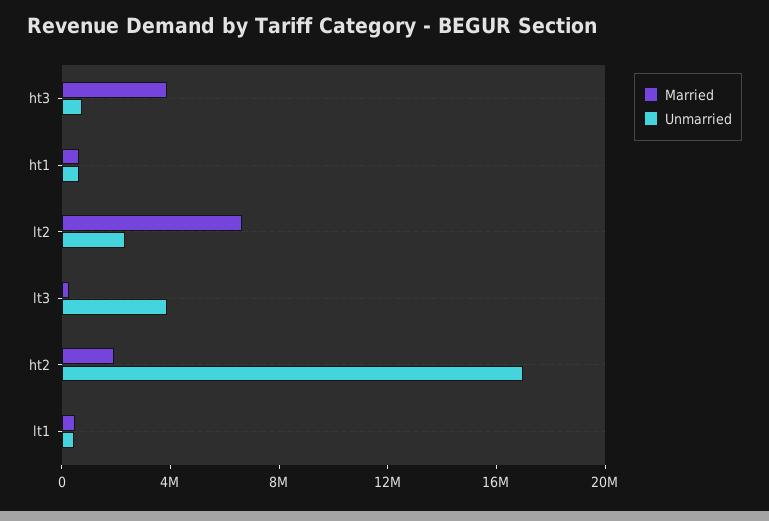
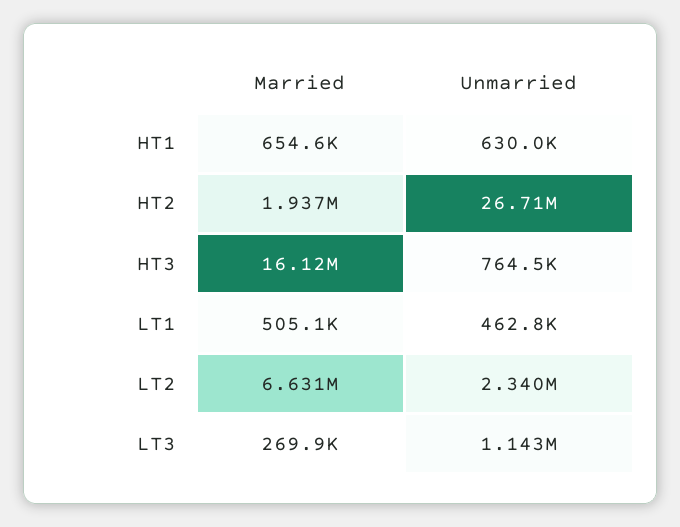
  {
    "Married": {
-     "ht3": 4000000,
+     "ht3": 16120000,
      "ht1": 654600,
      "lt2": 6631000,
      "lt3": 269900,
      "ht2": 1937000,
      "lt1": 505100
    },
    "Unmarried": {
      "ht3": 764500,
      "ht1": 630000,
      "lt2": 2340000,
-     "lt3": 4000000,
+     "lt3": 1143000,
-     "ht2": 17000000,
+     "ht2": 26710000,
      "lt1": 462800
    }
  }

